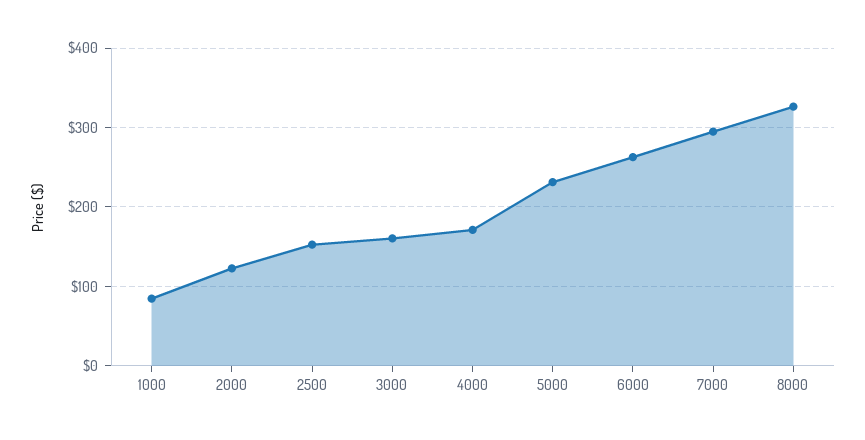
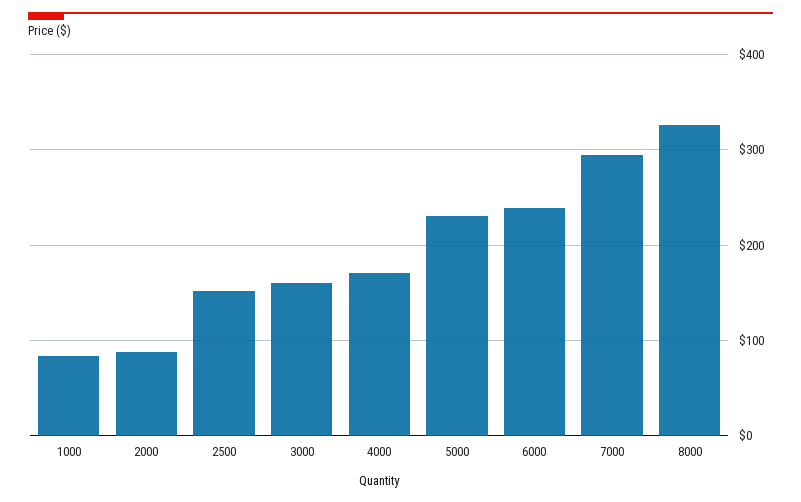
  {
    "1000": 80,
-   "2000": 120,
+   "2000": 90,
    "2500": 150,
    "3000": 160,
    "4000": 170,
    "5000": 230,
-   "6000": 260,
+   "6000": 240,
    "7000": 290,
    "8000": 330
  }

